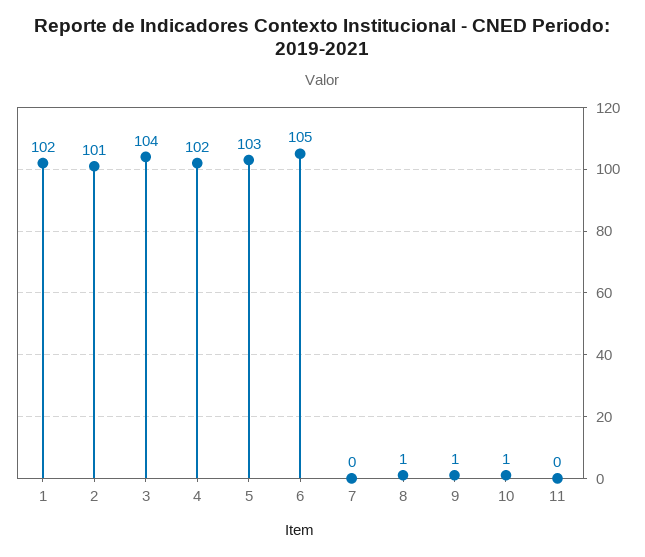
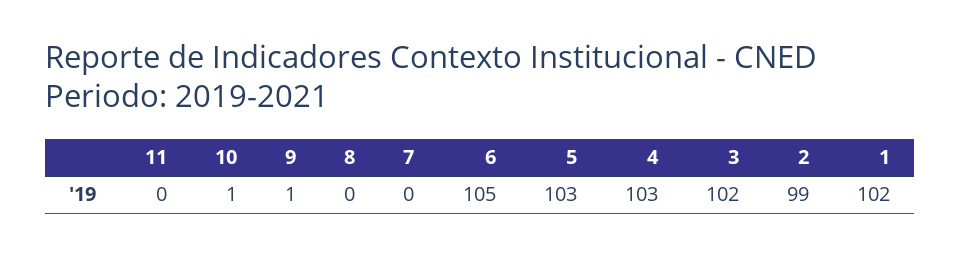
  {
    "1": 102,
-   "2": 101,
+   "2": 99,
-   "3": 104,
+   "3": 102,
-   "4": 102,
+   "4": 103,
    "5": 103,
    "6": 105,
    "7": 0,
-   "8": 1,
+   "8": 0,
    "9": 1,
    "10": 1,
    "11": 0
  }

